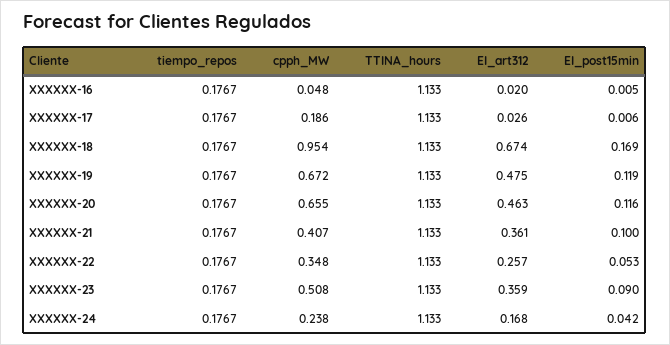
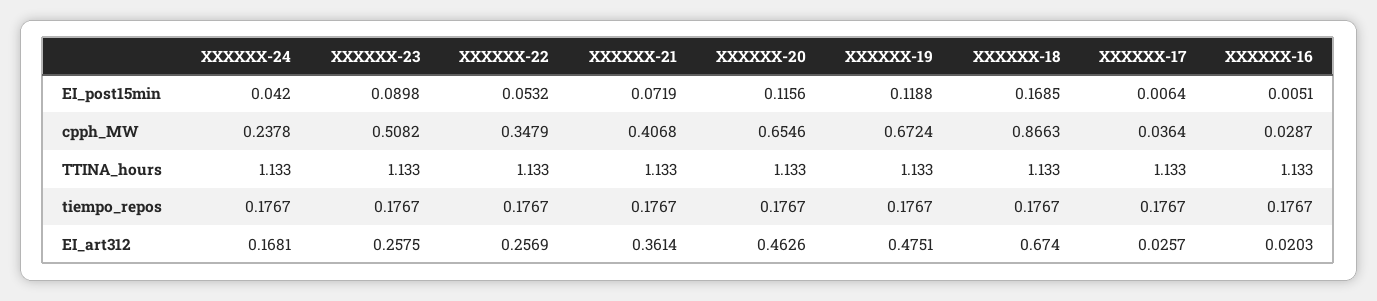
  {
    "tiempo_repos": {
      "XXXXXX-16": 0.1767,
      "XXXXXX-17": 0.1767,
      "XXXXXX-18": 0.1767,
      "XXXXXX-19": 0.1767,
      "XXXXXX-20": 0.1767,
      "XXXXXX-21": 0.1767,
      "XXXXXX-22": 0.1767,
      "XXXXXX-23": 0.1767,
      "XXXXXX-24": 0.1767
    },
    "cpph_MW": {
-     "XXXXXX-16": 0.048,
+     "XXXXXX-16": 0.0287,
-     "XXXXXX-17": 0.186,
+     "XXXXXX-17": 0.0364,
-     "XXXXXX-18": 0.954,
+     "XXXXXX-18": 0.8663,
      "XXXXXX-19": 0.6724,
      "XXXXXX-20": 0.6546,
      "XXXXXX-21": 0.4068,
      "XXXXXX-22": 0.3479,
      "XXXXXX-23": 0.5082,
      "XXXXXX-24": 0.2378
    },
    "TTINA_hours": {
      "XXXXXX-16": 1.133,
      "XXXXXX-17": 1.133,
      "XXXXXX-18": 1.133,
      "XXXXXX-19": 1.133,
      "XXXXXX-20": 1.133,
      "XXXXXX-21": 1.133,
      "XXXXXX-22": 1.133,
      "XXXXXX-23": 1.133,
      "XXXXXX-24": 1.133
    },
    "EI_art312": {
      "XXXXXX-16": 0.0203,
      "XXXXXX-17": 0.0257,
      "XXXXXX-18": 0.674,
      "XXXXXX-19": 0.4751,
      "XXXXXX-20": 0.4626,
      "XXXXXX-21": 0.3614,
      "XXXXXX-22": 0.2569,
-     "XXXXXX-23": 0.359,
+     "XXXXXX-23": 0.2575,
      "XXXXXX-24": 0.1681
    },
    "EI_post15min": {
      "XXXXXX-16": 0.0051,
      "XXXXXX-17": 0.0064,
      "XXXXXX-18": 0.1685,
      "XXXXXX-19": 0.1188,
      "XXXXXX-20": 0.1156,
-     "XXXXXX-21": 0.1,
+     "XXXXXX-21": 0.0719,
      "XXXXXX-22": 0.0532,
      "XXXXXX-23": 0.0898,
      "XXXXXX-24": 0.042
    }
  }

